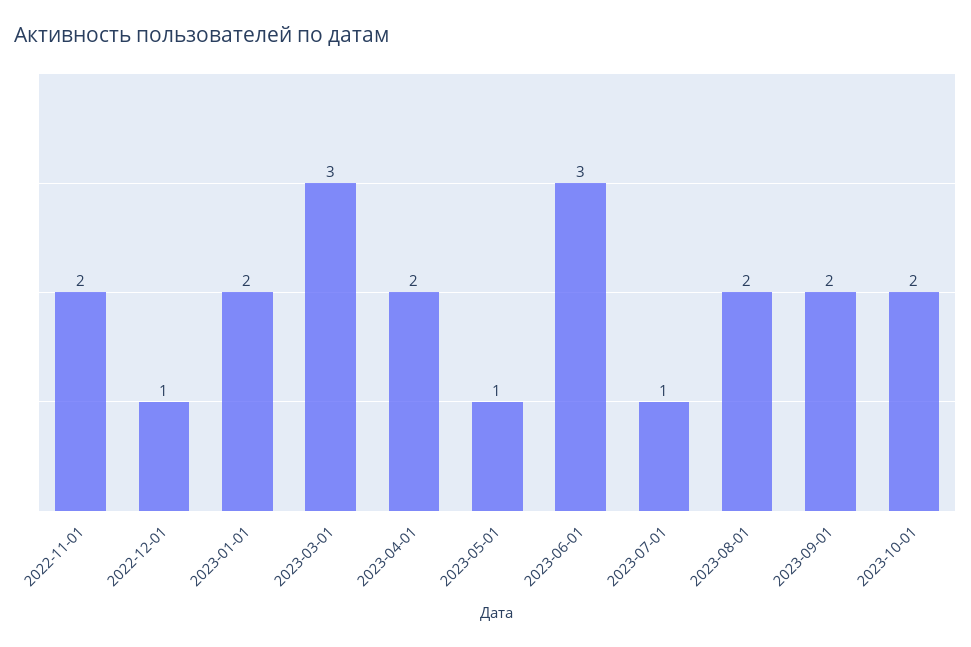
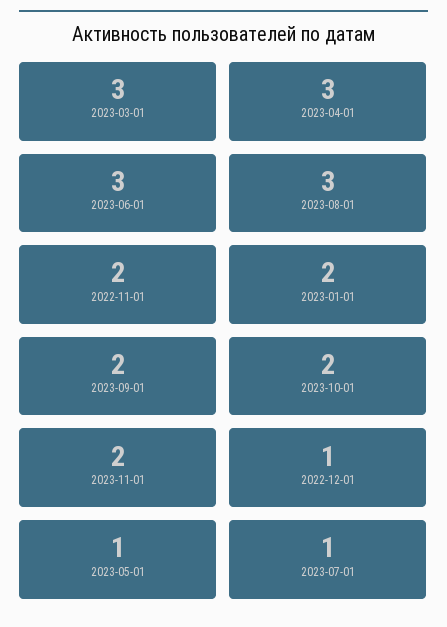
  {
    "2022-11-01": 2,
    "2022-12-01": 1,
    "2023-01-01": 2,
    "2023-03-01": 3,
-   "2023-04-01": 2,
+   "2023-04-01": 3,
    "2023-05-01": 1,
    "2023-06-01": 3,
    "2023-07-01": 1,
-   "2023-08-01": 2,
+   "2023-08-01": 3,
    "2023-09-01": 2,
-   "2023-10-01": 2
+   "2023-10-01": 2,
+   "2023-11-01": 2
  }

